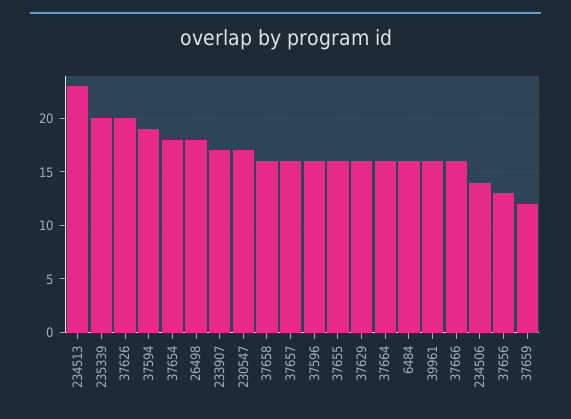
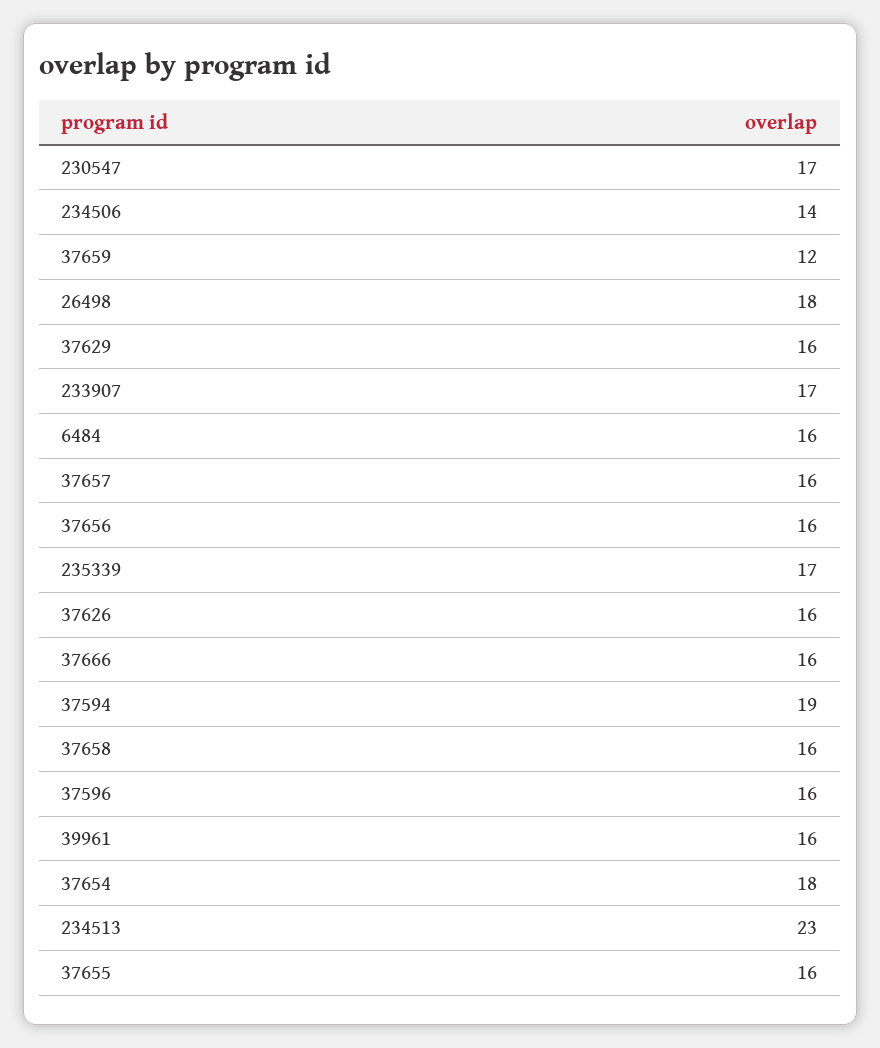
  {
    "234513": 23,
-   "235339": 20,
+   "235339": 17,
-   "37626": 20,
+   "37626": 16,
    "37594": 19,
    "37654": 18,
    "26498": 18,
    "233907": 17,
    "230547": 17,
    "37658": 16,
    "37657": 16,
    "37596": 16,
    "37655": 16,
    "37629": 16,
-   "37664": 16,
    "6484": 16,
    "39961": 16,
    "37666": 16,
    "234506": 14,
-   "37656": 13,
+   "37656": 16,
    "37659": 12
  }

